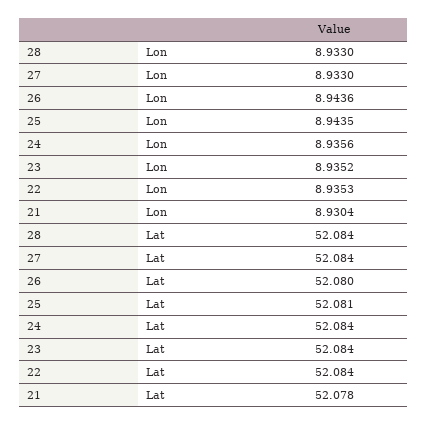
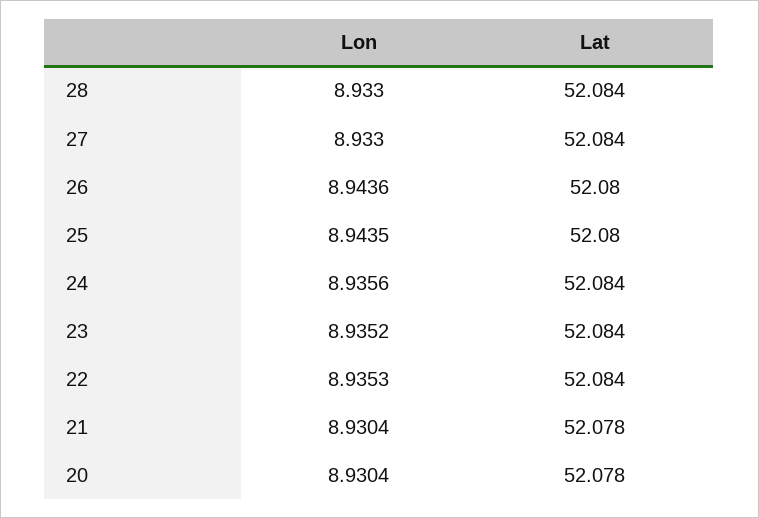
  {
    "28": {
      "Lon": 8.933,
      "Lat": 52.084
    },
    "27": {
      "Lon": 8.933,
      "Lat": 52.084
    },
    "26": {
      "Lon": 8.9436,
      "Lat": 52.08
    },
    "25": {
      "Lon": 8.9435,
-     "Lat": 52.081
+     "Lat": 52.08
    },
    "24": {
      "Lon": 8.9356,
      "Lat": 52.084
    },
    "23": {
      "Lon": 8.9352,
      "Lat": 52.084
    },
    "22": {
      "Lon": 8.9353,
      "Lat": 52.084
    },
    "21": {
      "Lon": 8.9304,
      "Lat": 52.078
-   }
+   },
+   "20": {
+     "Lon": 8.9304,
+     "Lat": 52.078
+   }
  }

